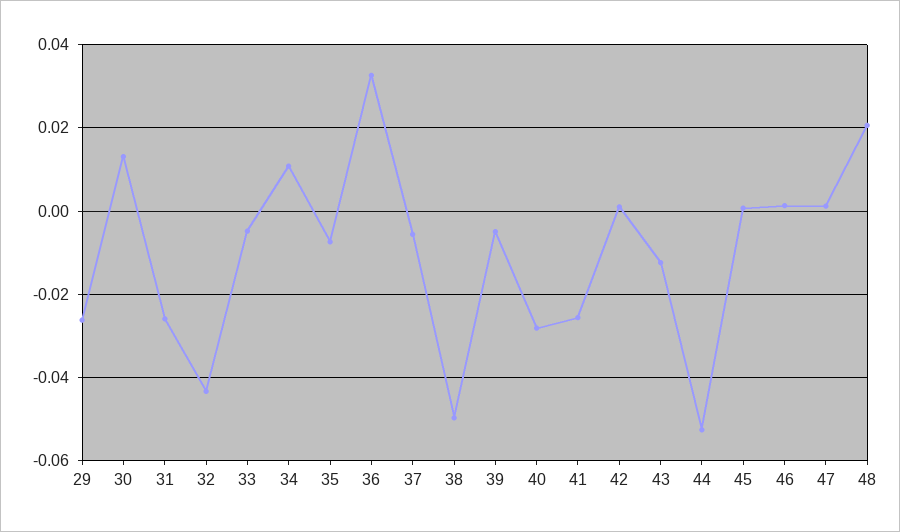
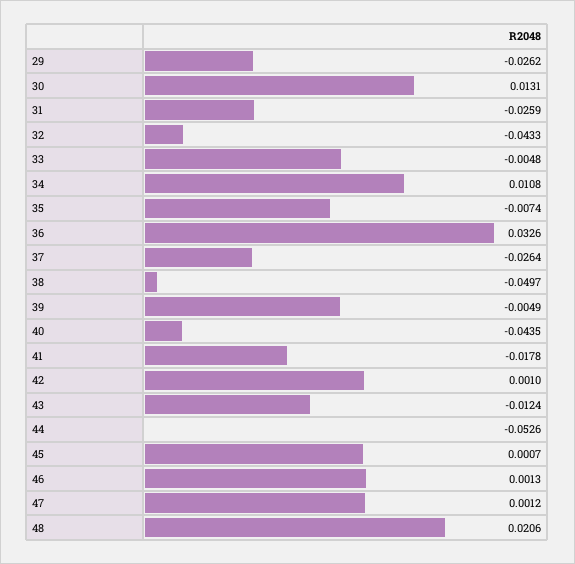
  {
    "29": -0.0262,
    "30": 0.0131,
    "31": -0.0259,
    "32": -0.0433,
    "33": -0.0048,
    "34": 0.0108,
    "35": -0.0074,
    "36": 0.0326,
-   "37": -0.006,
+   "37": -0.0264,
    "38": -0.0497,
    "39": -0.0049,
-   "40": -0.028,
+   "40": -0.0435,
-   "41": -0.026,
+   "41": -0.0178,
    "42": 0.001,
    "43": -0.0124,
    "44": -0.0526,
    "45": 0.0007,
    "46": 0.0013,
    "47": 0.0012,
    "48": 0.0206
  }

